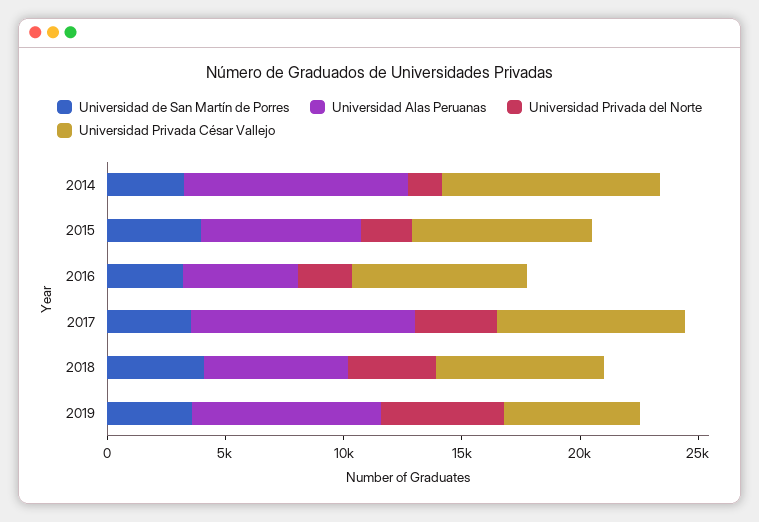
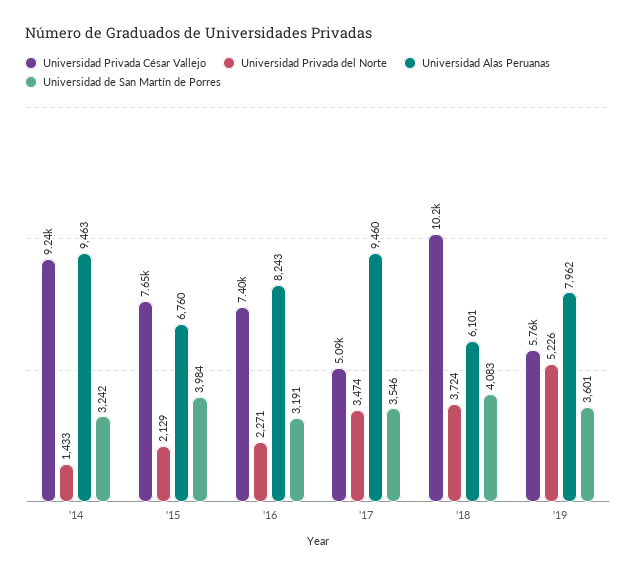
  {
    "Universidad de San Martín de Porres": {
      "2014": 3242,
      "2015": 3984,
      "2016": 3191,
      "2017": 3546,
      "2018": 4083,
      "2019": 3601
    },
    "Universidad Alas Peruanas": {
      "2014": 9463,
      "2015": 6760,
-     "2016": 5000,
+     "2016": 8243,
      "2017": 9460,
      "2018": 6101,
      "2019": 7962
    },
    "Universidad Privada del Norte": {
      "2014": 1433,
      "2015": 2129,
      "2016": 2271,
      "2017": 3474,
      "2018": 3724,
      "2019": 5226
    },
    "Universidad Privada César Vallejo": {
      "2014": 9240,
      "2015": 7650,
      "2016": 7400,
-     "2017": 8000,
+     "2017": 5090,
-     "2018": 7000,
+     "2018": 10200,
      "2019": 5760
    }
  }

